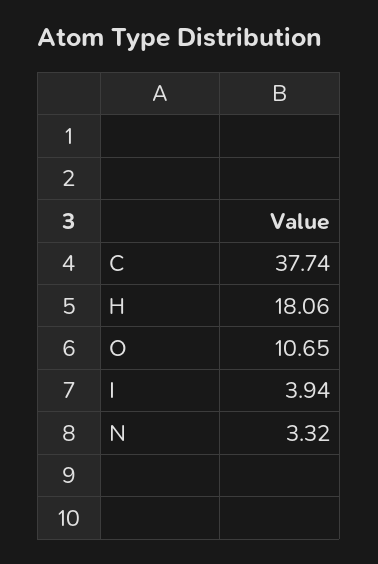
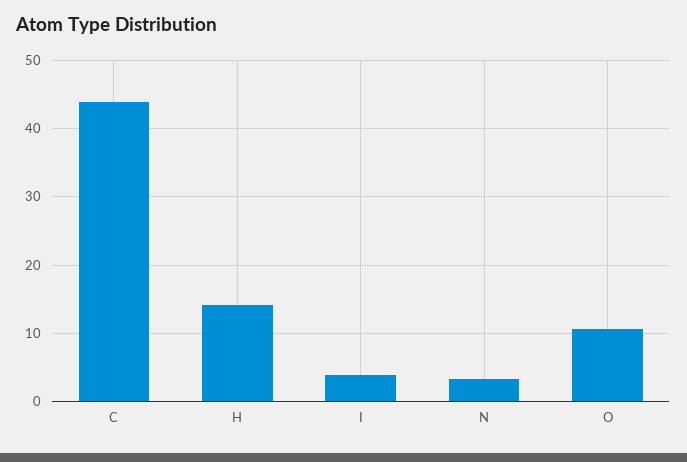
  {
-   "C": 37.74,
+   "C": 44,
-   "H": 18.06,
+   "H": 14,
    "O": 10.65,
    "I": 3.94,
    "N": 3.32
  }

